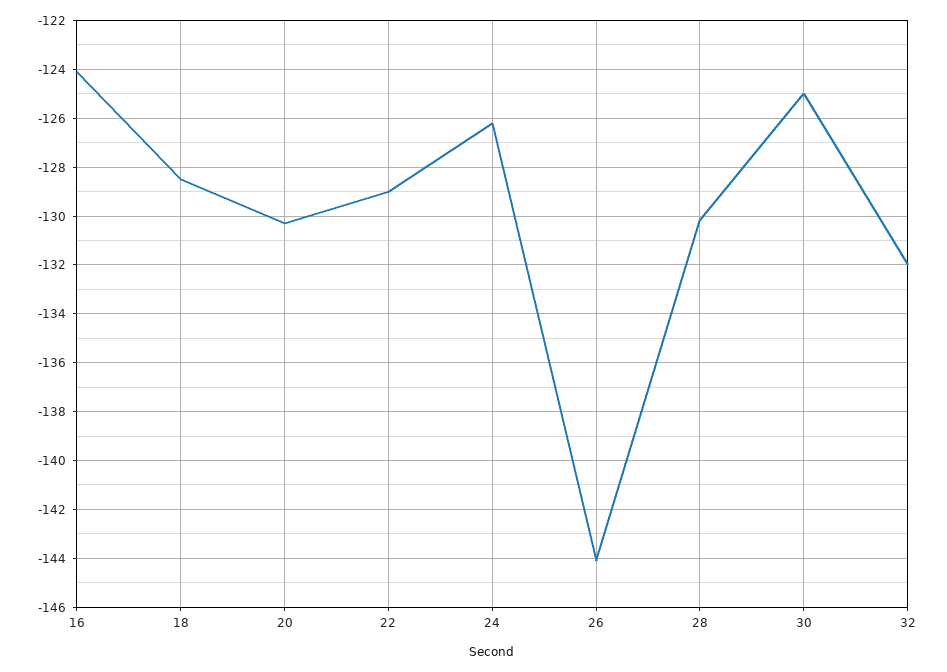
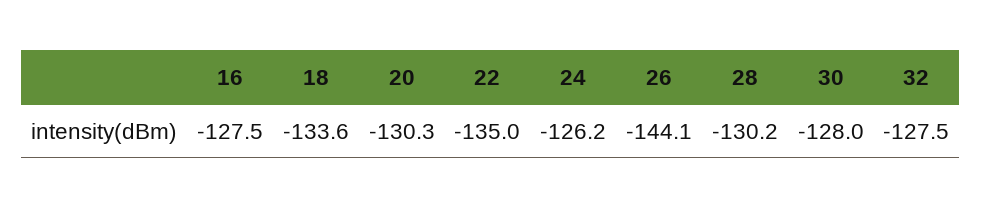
  {
-   "16": -124,
+   "16": -127.5,
-   "18": -128.5,
+   "18": -133.6,
    "20": -130.3,
-   "22": -129,
+   "22": -135,
    "24": -126.2,
    "26": -144.1,
    "28": -130.2,
-   "30": -125,
+   "30": -128,
-   "32": -132
+   "32": -127.5
  }

